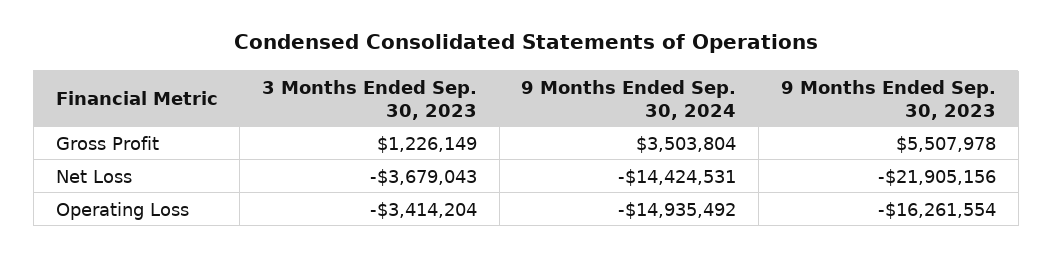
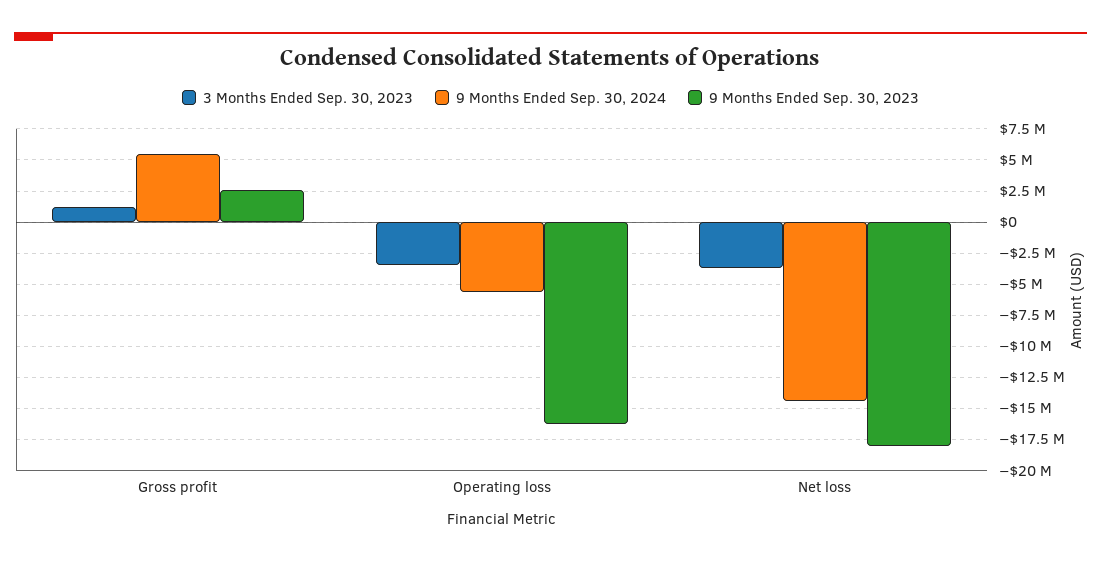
  {
    "3 Months Ended Sep. 30, 2023": {
      "Gross Profit": 1226149,
      "Net Loss": -3679043,
      "Operating Loss": -3414204
    },
    "9 Months Ended Sep. 30, 2024": {
-     "Gross Profit": 3503804,
+     "Gross Profit": 5500000,
      "Net Loss": -14424531,
-     "Operating Loss": -14935492
+     "Operating Loss": -5500000
    },
    "9 Months Ended Sep. 30, 2023": {
-     "Gross Profit": 5507978,
+     "Gross Profit": 2500000,
-     "Net Loss": -21905156,
+     "Net Loss": -18000000,
      "Operating Loss": -16261554
    }
  }

